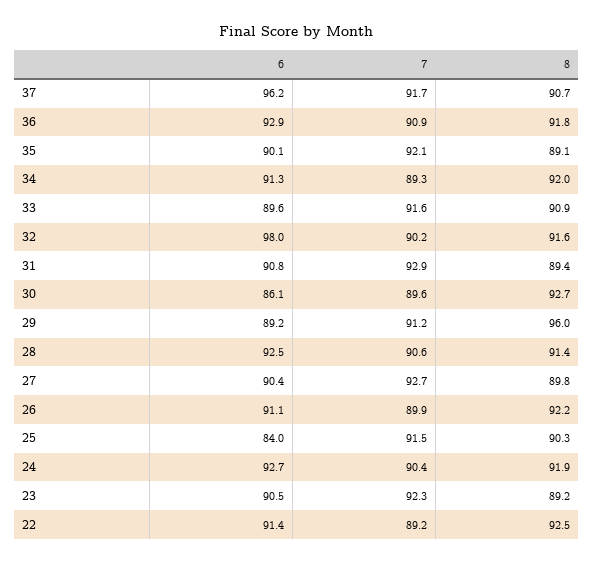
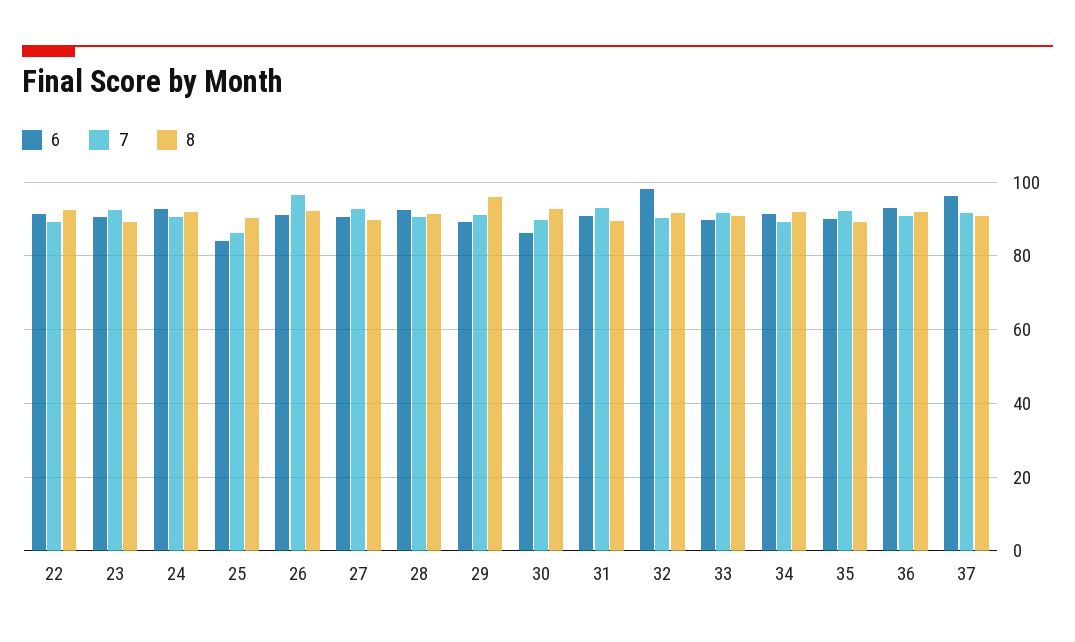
  {
    "6": {
      "37": 96.2,
      "36": 92.9,
      "35": 90.1,
      "34": 91.3,
      "33": 89.6,
      "32": 98,
      "31": 90.8,
      "30": 86.1,
      "29": 89.2,
      "28": 92.5,
      "27": 90.4,
      "26": 91.1,
      "25": 84,
      "24": 92.7,
      "23": 90.5,
      "22": 91.4
    },
    "7": {
      "37": 91.7,
      "36": 90.9,
      "35": 92.1,
      "34": 89.3,
      "33": 91.6,
      "32": 90.2,
      "31": 92.9,
      "30": 89.6,
      "29": 91.2,
      "28": 90.6,
      "27": 92.7,
-     "26": 89.9,
+     "26": 96,
-     "25": 91.5,
+     "25": 86,
      "24": 90.4,
      "23": 92.3,
      "22": 89.2
    },
    "8": {
      "37": 90.7,
      "36": 91.8,
      "35": 89.1,
      "34": 92,
      "33": 90.9,
      "32": 91.6,
      "31": 89.4,
      "30": 92.7,
      "29": 96,
      "28": 91.4,
      "27": 89.8,
      "26": 92.2,
      "25": 90.3,
      "24": 91.9,
      "23": 89.2,
      "22": 92.5
    }
  }

